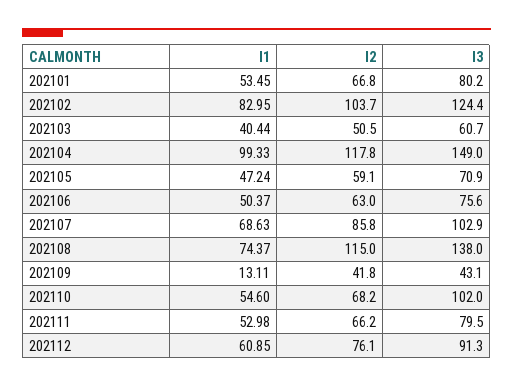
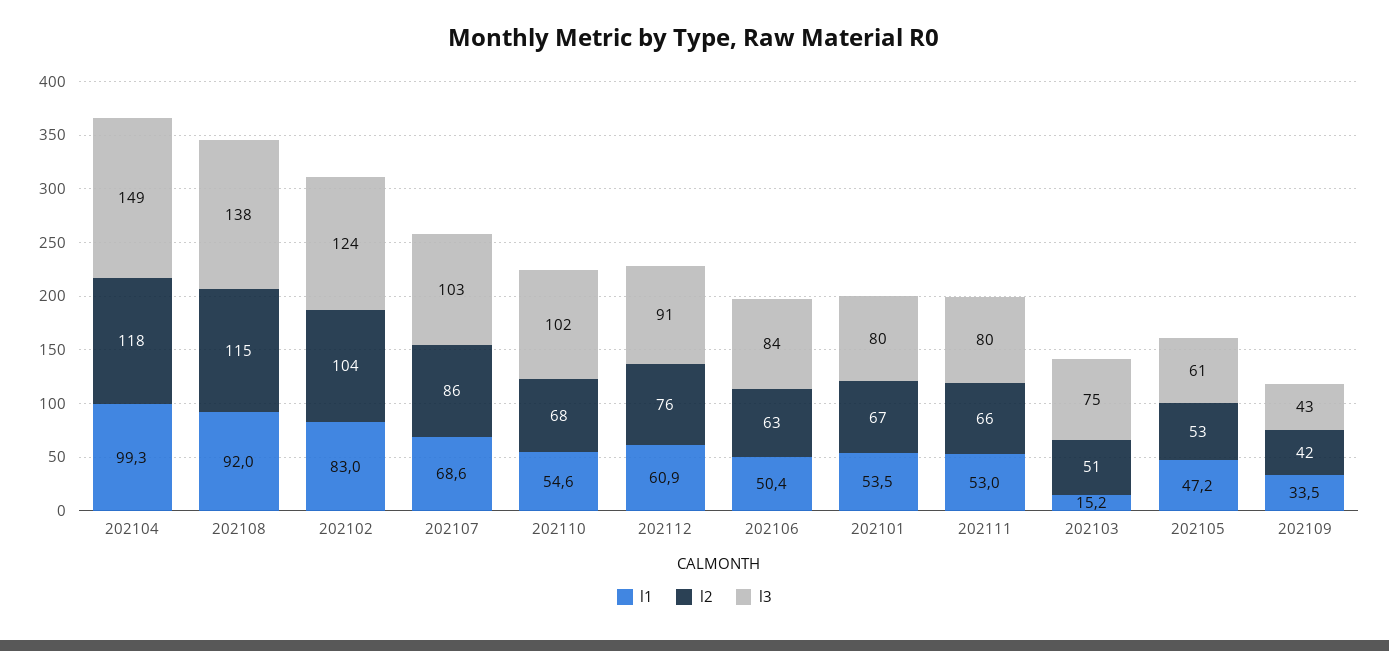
  {
    "l1": {
      "202101": 53.45,
      "202102": 82.95,
-     "202103": 40.44,
+     "202103": 15.2,
      "202104": 99.33,
      "202105": 47.24,
      "202106": 50.37,
      "202107": 68.63,
-     "202108": 74.37,
+     "202108": 92,
-     "202109": 13.11,
+     "202109": 33.5,
      "202110": 54.6,
      "202111": 52.98,
      "202112": 60.85
    },
    "l2": {
      "202101": 66.8,
      "202102": 103.7,
      "202103": 50.5,
      "202104": 117.8,
-     "202105": 59.1,
+     "202105": 53,
      "202106": 63,
      "202107": 85.8,
      "202108": 115,
      "202109": 41.8,
      "202110": 68.2,
      "202111": 66.2,
      "202112": 76.1
    },
    "l3": {
      "202101": 80.2,
      "202102": 124.4,
-     "202103": 60.7,
+     "202103": 75,
      "202104": 149,
-     "202105": 70.9,
+     "202105": 61,
-     "202106": 75.6,
+     "202106": 84,
      "202107": 102.9,
      "202108": 138,
      "202109": 43.1,
      "202110": 102,
      "202111": 79.5,
      "202112": 91.3
    }
  }

